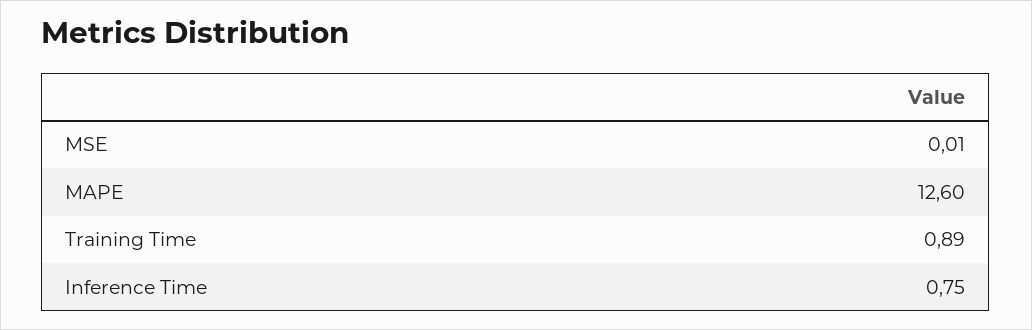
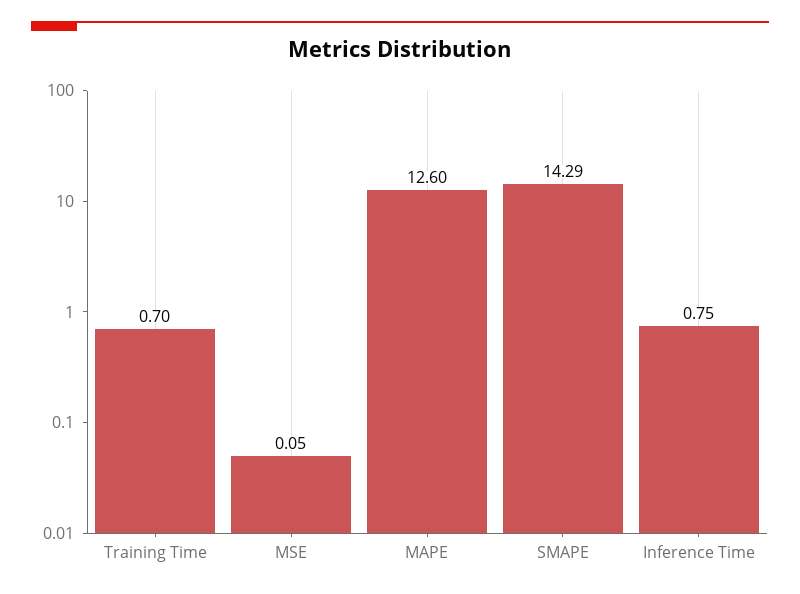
  {
-   "MSE": 0.01,
+   "MSE": 0.05,
    "MAPE": 12.6,
-   "Training Time": 0.89,
+   "Training Time": 0.7,
-   "Inference Time": 0.75
+   "Inference Time": 0.75,
+   "SMAPE": 14.29
  }

